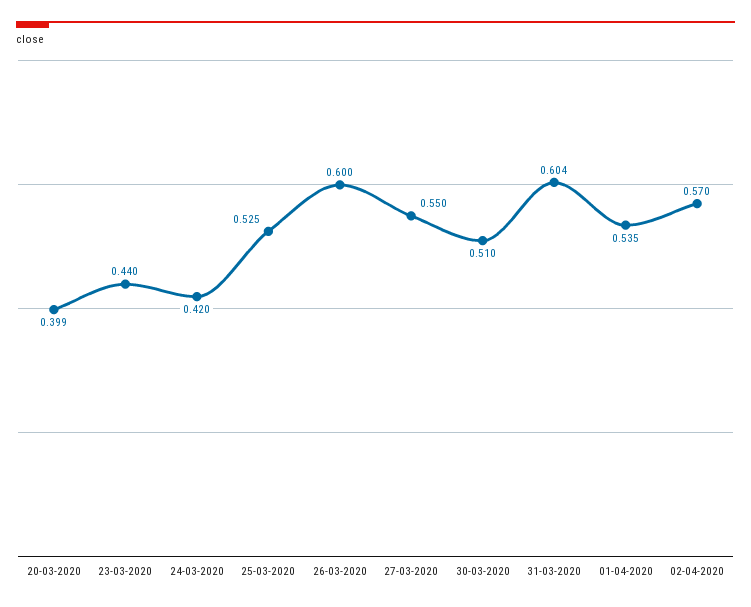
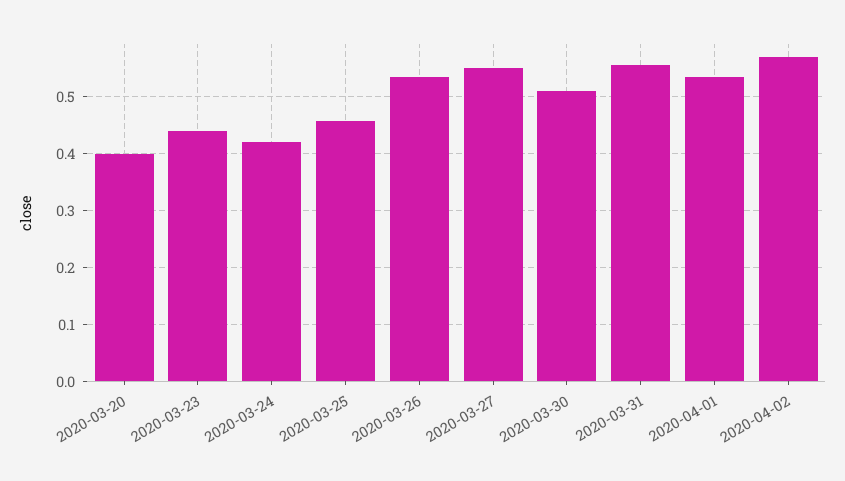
  {
    "20-03-2020": 0.399,
    "23-03-2020": 0.44,
    "24-03-2020": 0.42,
-   "25-03-2020": 0.525,
+   "25-03-2020": 0.46,
-   "26-03-2020": 0.6,
+   "26-03-2020": 0.54,
    "27-03-2020": 0.55,
    "30-03-2020": 0.51,
-   "31-03-2020": 0.604,
+   "31-03-2020": 0.56,
    "01-04-2020": 0.535,
    "02-04-2020": 0.57
  }

